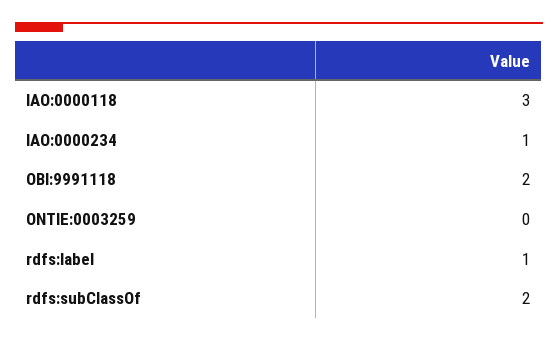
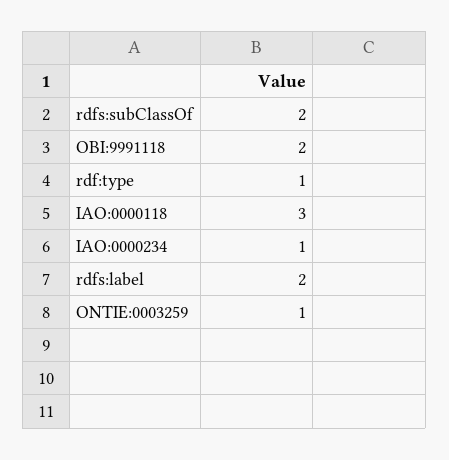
  {
    "IAO:0000118": 3,
    "IAO:0000234": 1,
    "OBI:9991118": 2,
-   "ONTIE:0003259": 0,
+   "ONTIE:0003259": 1,
-   "rdfs:label": 1,
+   "rdfs:label": 2,
-   "rdfs:subClassOf": 2
+   "rdfs:subClassOf": 2,
+   "rdf:type": 1
  }

